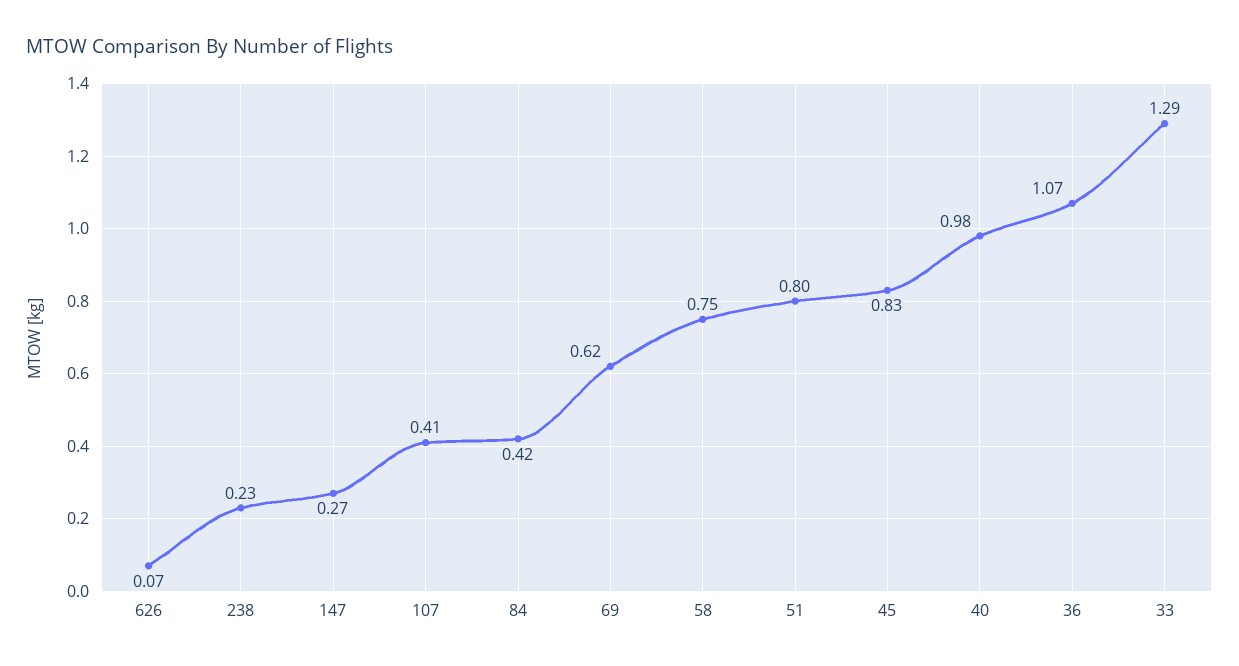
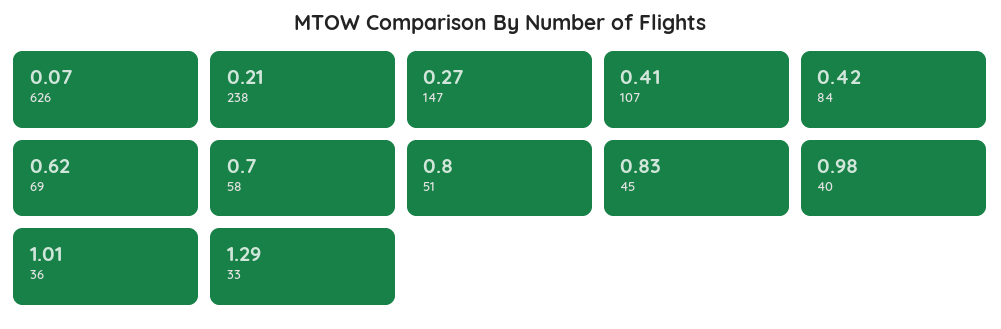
  {
    "626": 0.07,
-   "238": 0.23,
+   "238": 0.21,
    "147": 0.27,
    "107": 0.41,
    "84": 0.42,
    "69": 0.62,
-   "58": 0.75,
+   "58": 0.7,
    "51": 0.8,
    "45": 0.83,
    "40": 0.98,
-   "36": 1.07,
+   "36": 1.01,
    "33": 1.29
  }

